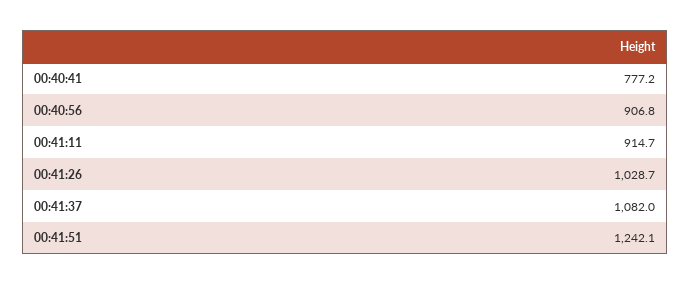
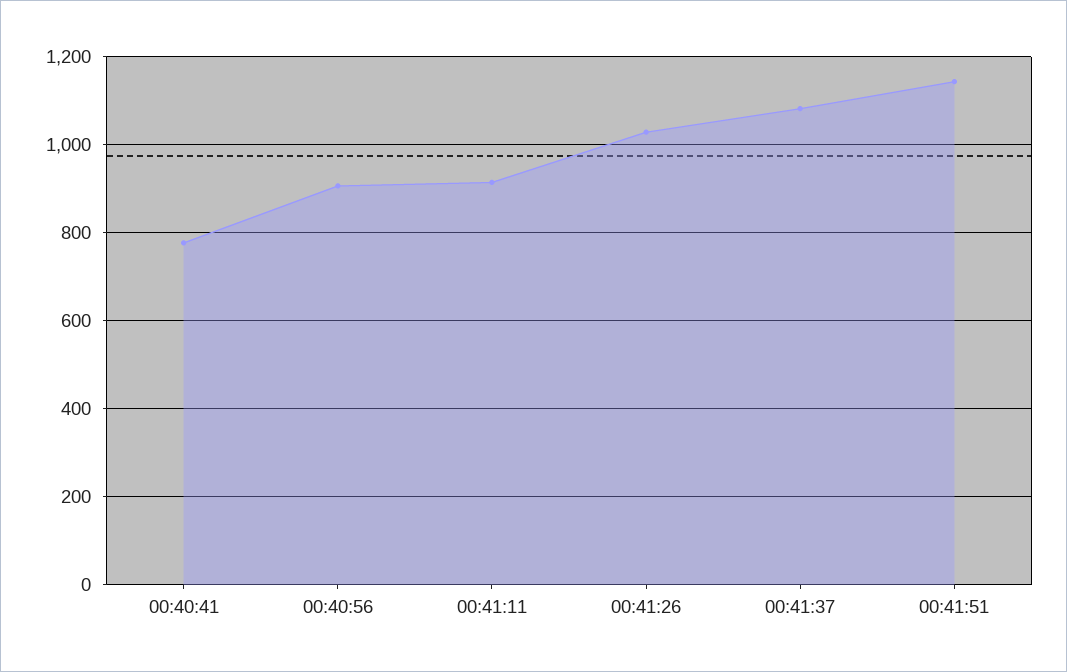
  {
    "00:40:41": 777.2,
    "00:40:56": 906.8,
    "00:41:11": 914.7,
    "00:41:26": 1028.7,
    "00:41:37": 1082,
-   "00:41:51": 1242.1
+   "00:41:51": 1140
  }

